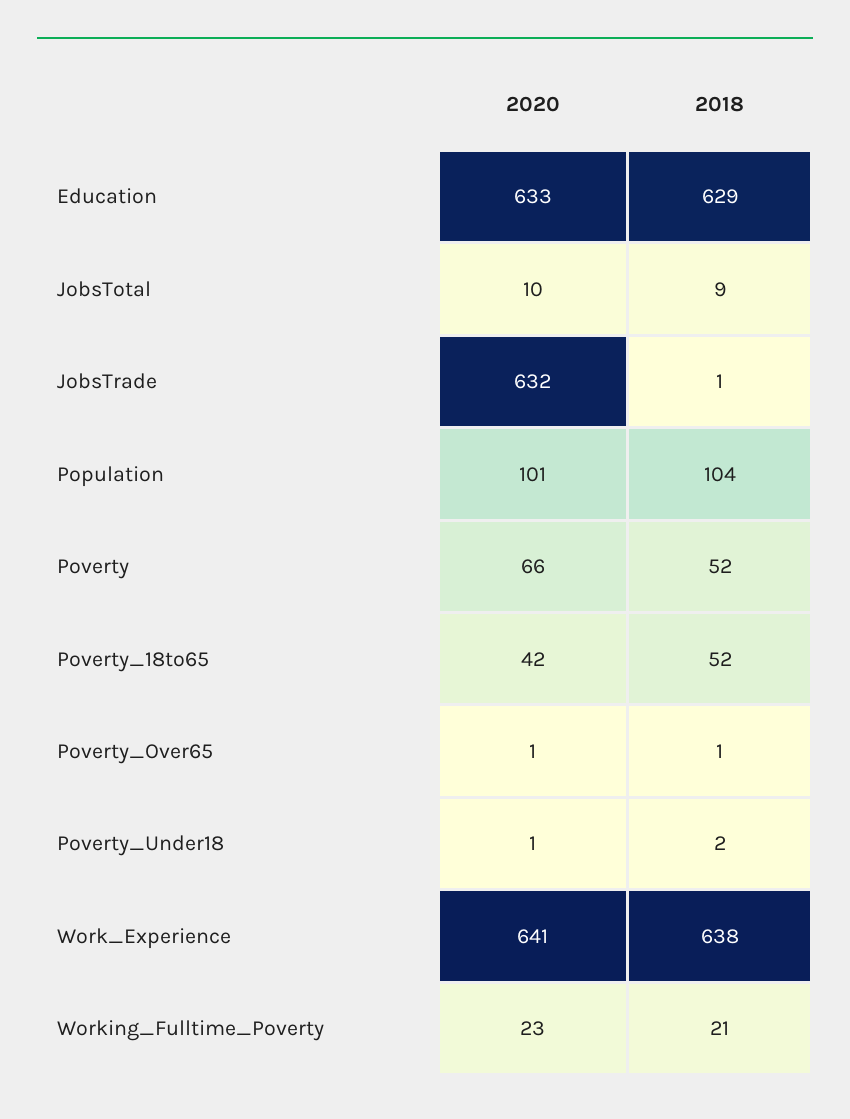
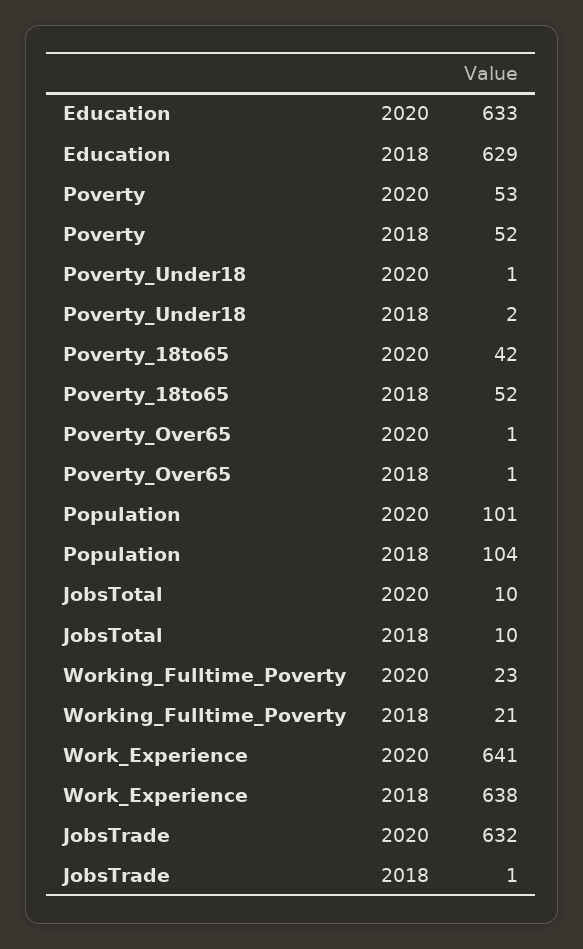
  {
    "2020": {
      "Education": 633,
      "JobsTotal": 10,
      "JobsTrade": 632,
      "Population": 101,
-     "Poverty": 66,
+     "Poverty": 53,
      "Poverty_18to65": 42,
      "Poverty_Over65": 1,
      "Poverty_Under18": 1,
      "Work_Experience": 641,
      "Working_Fulltime_Poverty": 23
    },
    "2018": {
      "Education": 629,
-     "JobsTotal": 9,
+     "JobsTotal": 10,
      "JobsTrade": 1,
      "Population": 104,
      "Poverty": 52,
      "Poverty_18to65": 52,
      "Poverty_Over65": 1,
      "Poverty_Under18": 2,
      "Work_Experience": 638,
      "Working_Fulltime_Poverty": 21
    }
  }

